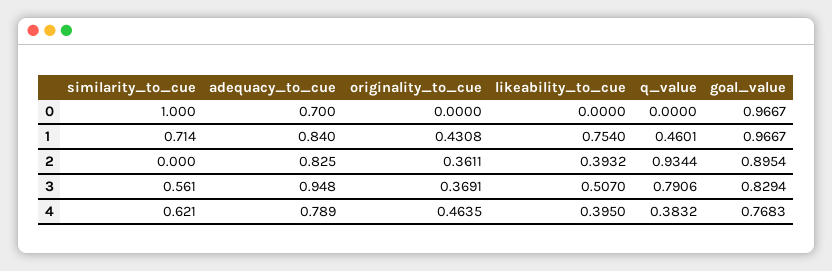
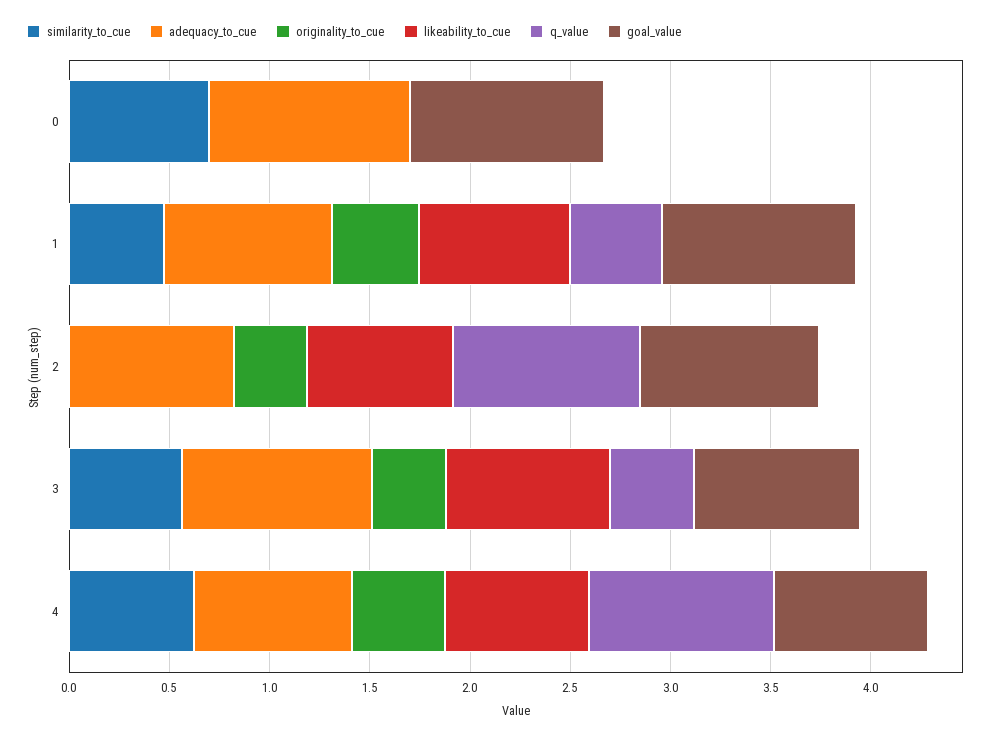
  {
    "similarity_to_cue": {
-     "0": 1,
+     "0": 0.7,
-     "1": 0.714,
+     "1": 0.5,
      "2": 0,
      "3": 0.561,
      "4": 0.621
    },
    "adequacy_to_cue": {
-     "0": 0.7,
+     "0": 1,
      "1": 0.84,
      "2": 0.825,
      "3": 0.948,
      "4": 0.789
    },
    "originality_to_cue": {
      "0": 0,
      "1": 0.4308,
      "2": 0.3611,
      "3": 0.3691,
      "4": 0.4635
    },
    "likeability_to_cue": {
      "0": 0,
      "1": 0.754,
-     "2": 0.3932,
+     "2": 0.7,
-     "3": 0.507,
+     "3": 0.8,
-     "4": 0.395
+     "4": 0.7
    },
    "q_value": {
      "0": 0,
      "1": 0.4601,
      "2": 0.9344,
-     "3": 0.7906,
+     "3": 0.4,
-     "4": 0.3832
+     "4": 0.9
    },
    "goal_value": {
      "0": 0.9667,
      "1": 0.9667,
      "2": 0.8954,
      "3": 0.8294,
      "4": 0.7683
    }
  }

